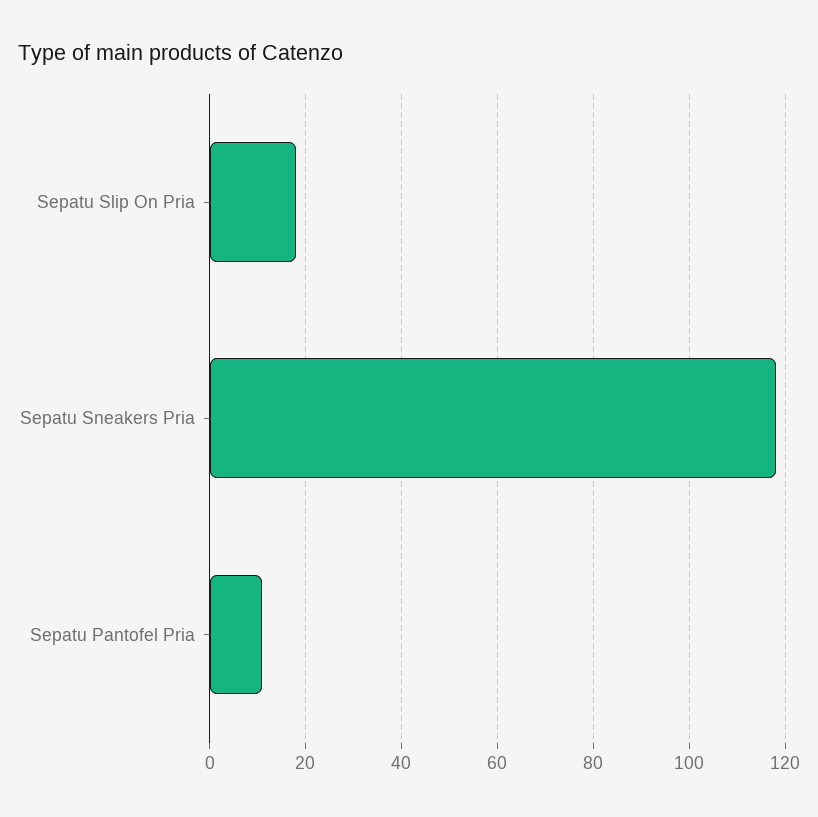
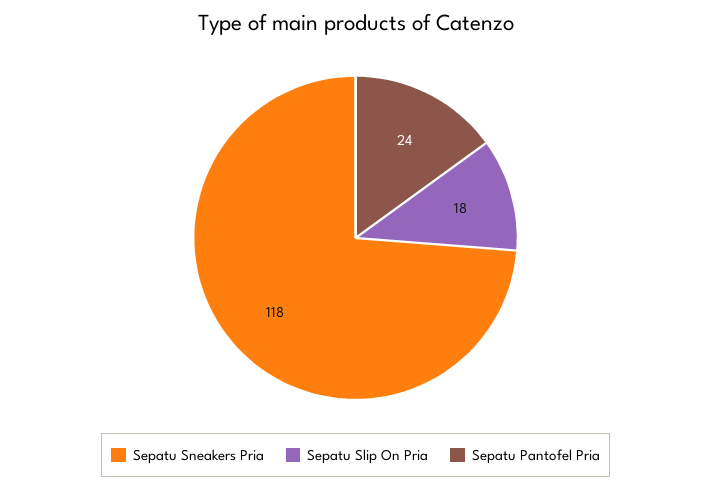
  {
    "Sepatu Slip On Pria": 18,
    "Sepatu Sneakers Pria": 118,
-   "Sepatu Pantofel Pria": 10
+   "Sepatu Pantofel Pria": 24
  }

